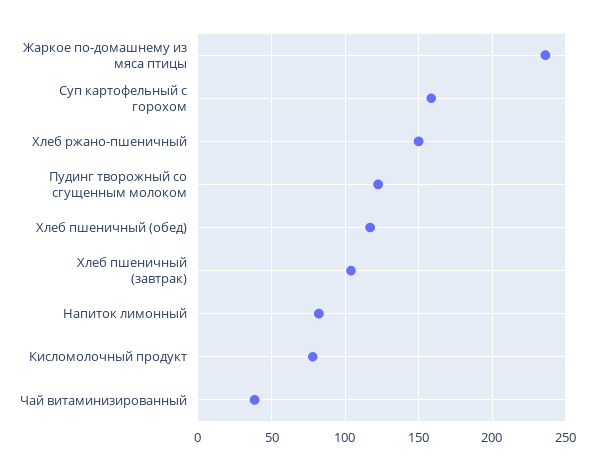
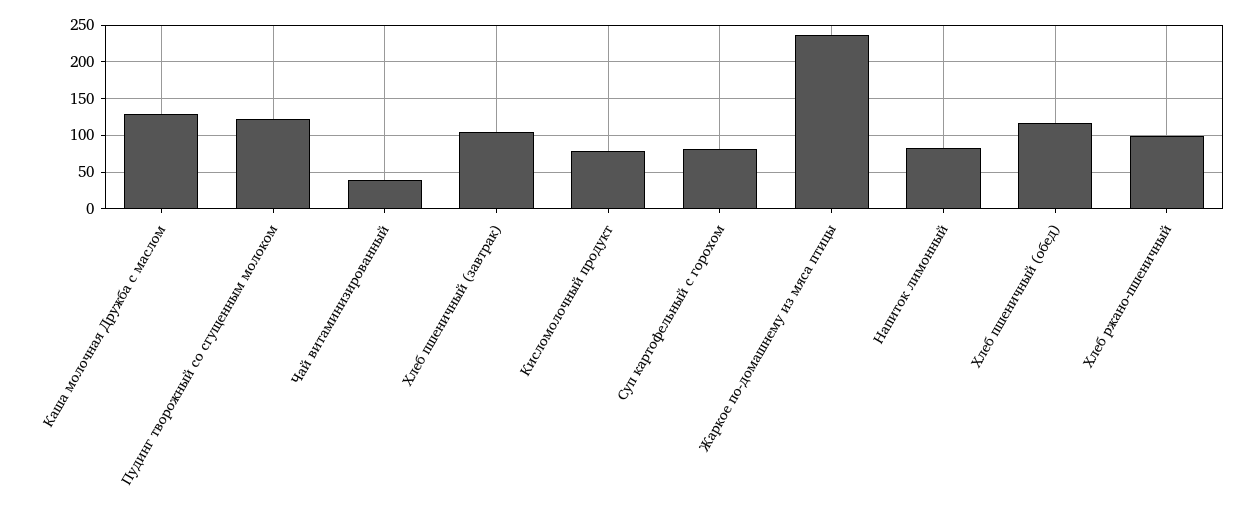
  {
    "Жаркое по-домашнему из мяса птицы": 235,
-   "Суп картофельный с горохом": 160,
+   "Суп картофельный с горохом": 80,
-   "Хлеб ржано-пшеничный": 150,
+   "Хлеб ржано-пшеничный": 100,
    "Пудинг творожный со сгущенным молоком": 120,
    "Хлеб пшеничный (обед)": 115,
    "Хлеб пшеничный (завтрак)": 105,
    "Напиток лимонный": 80,
    "Кисломолочный продукт": 80,
-   "Чай витаминизированный": 40
+   "Чай витаминизированный": 40,
+   "Каша молочная Дружба с маслом": 130
  }

